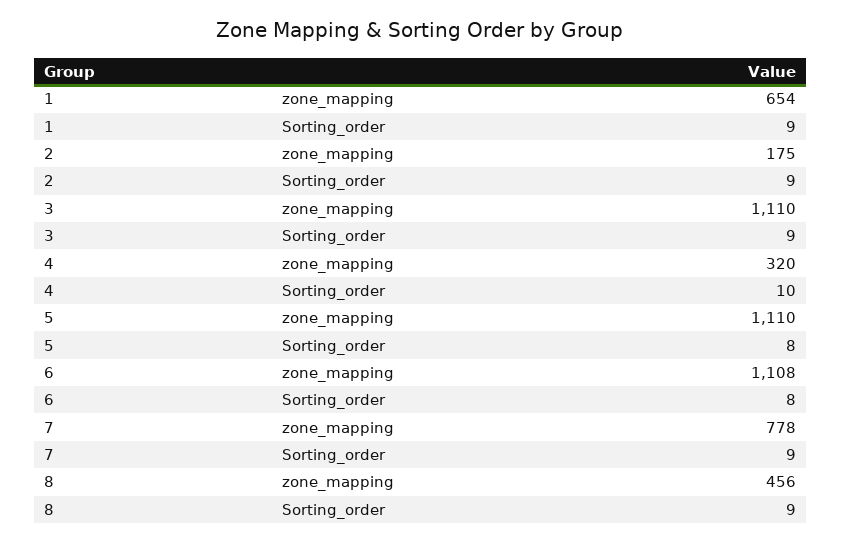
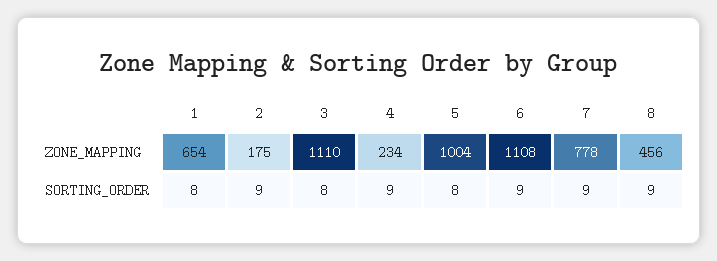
  {
    "1": {
      "zone_mapping": 654,
-     "Sorting_order": 9
+     "Sorting_order": 8
    },
    "2": {
      "zone_mapping": 175,
      "Sorting_order": 9
    },
    "3": {
      "zone_mapping": 1110,
-     "Sorting_order": 9
+     "Sorting_order": 8
    },
    "4": {
-     "zone_mapping": 320,
+     "zone_mapping": 234,
-     "Sorting_order": 10
+     "Sorting_order": 9
    },
    "5": {
-     "zone_mapping": 1110,
+     "zone_mapping": 1004,
      "Sorting_order": 8
    },
    "6": {
      "zone_mapping": 1108,
-     "Sorting_order": 8
+     "Sorting_order": 9
    },
    "7": {
      "zone_mapping": 778,
      "Sorting_order": 9
    },
    "8": {
      "zone_mapping": 456,
      "Sorting_order": 9
    }
  }

